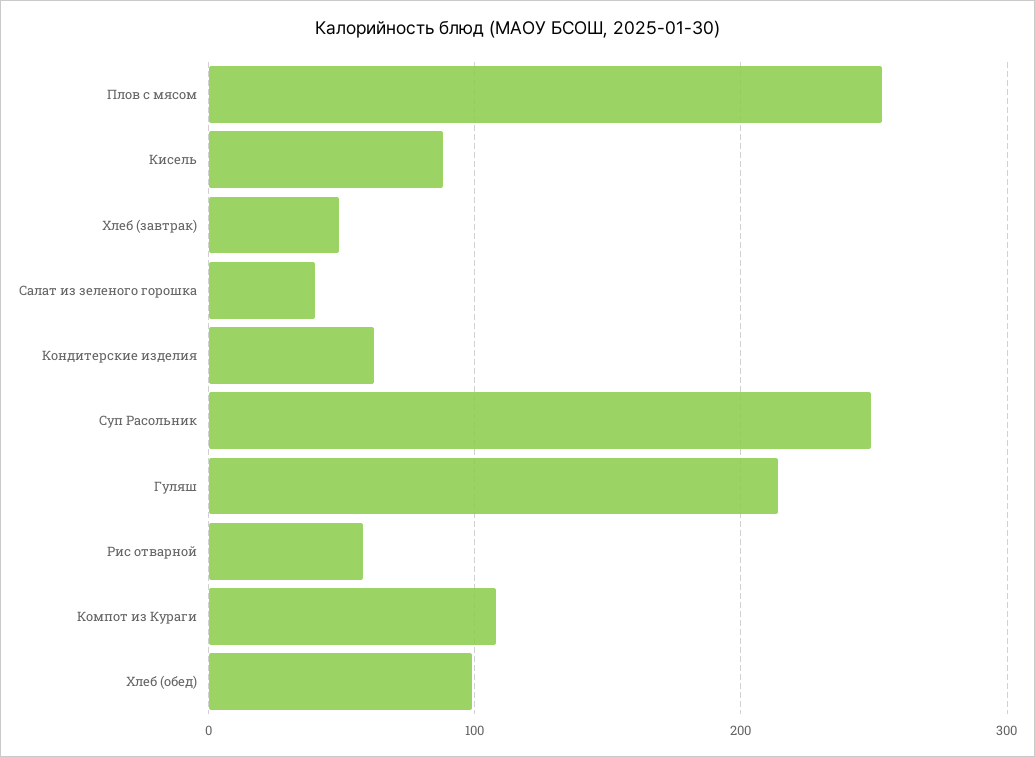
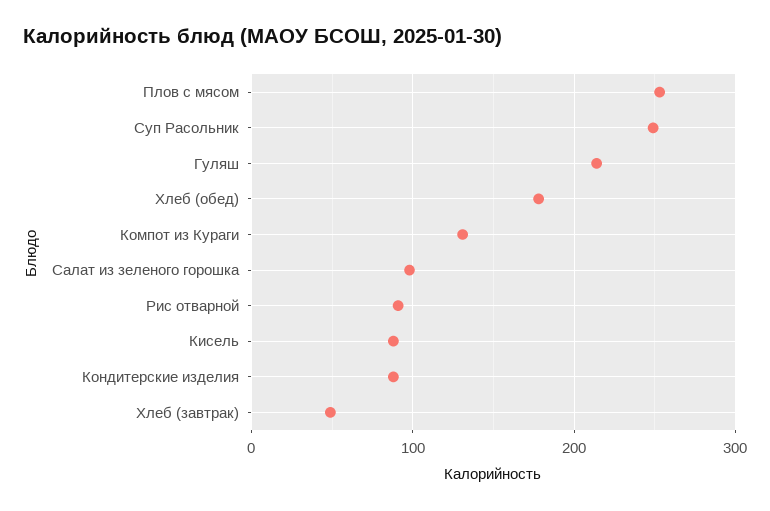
  {
    "Плов с мясом": 250,
    "Кисель": 90,
    "Хлеб (завтрак)": 50,
-   "Салат из зеленого горошка": 40,
+   "Салат из зеленого горошка": 100,
-   "Кондитерские изделия": 60,
+   "Кондитерские изделия": 90,
    "Суп Расольник": 250,
    "Гуляш": 210,
-   "Рис отварной": 60,
+   "Рис отварной": 90,
-   "Компот из Кураги": 110,
+   "Компот из Кураги": 130,
-   "Хлеб (обед)": 100
+   "Хлеб (обед)": 180
  }

